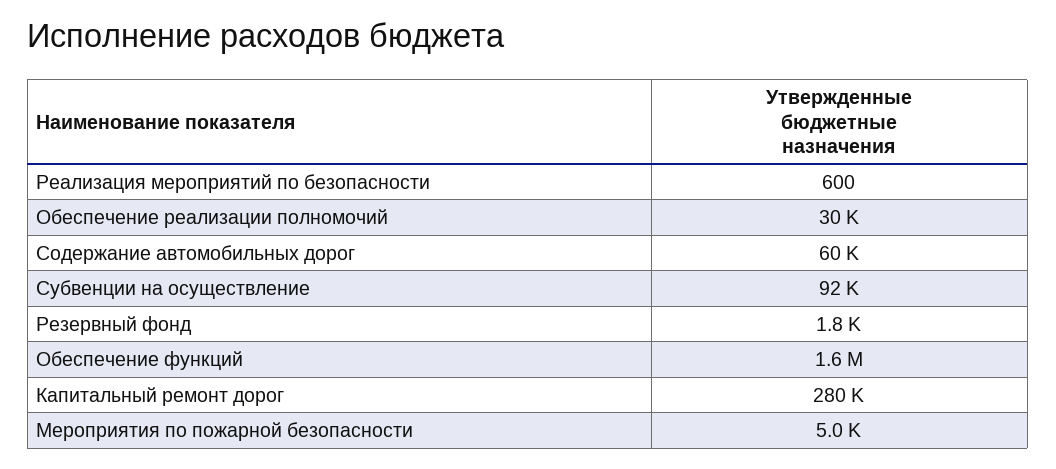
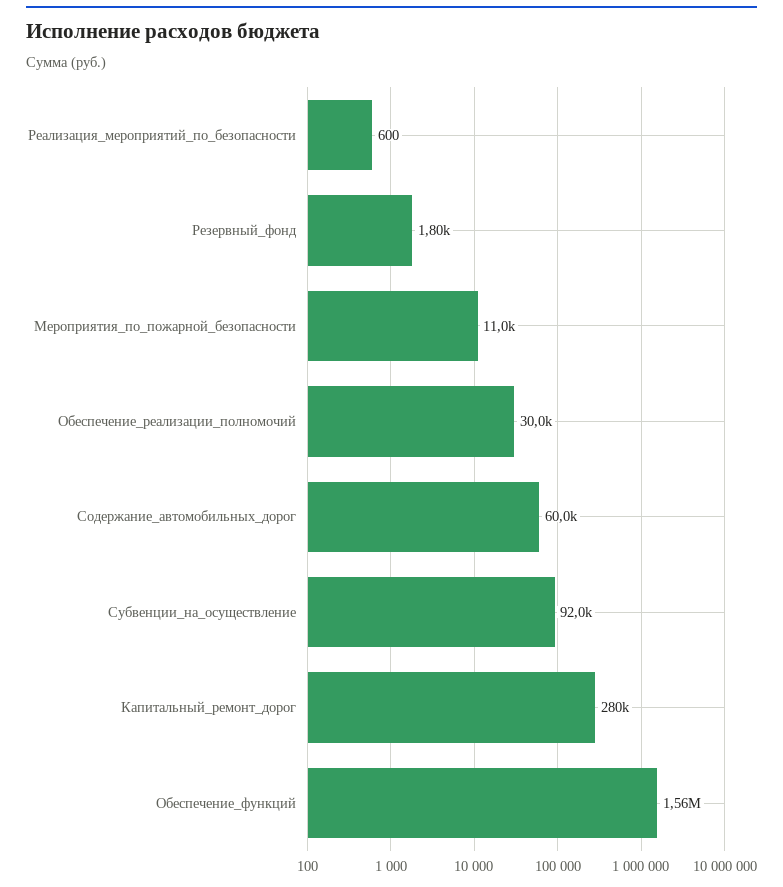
  {
    "Реализация мероприятий по безопасности": 600,
    "Обеспечение реализации полномочий": 30000,
    "Содержание автомобильных дорог": 60000,
    "Субвенции на осуществление": 92000,
    "Резервный фонд": 1800,
    "Обеспечение функций": 1560000,
    "Капитальный ремонт дорог": 280000,
-   "Мероприятия по пожарной безопасности": 5000
+   "Мероприятия по пожарной безопасности": 11000
  }

